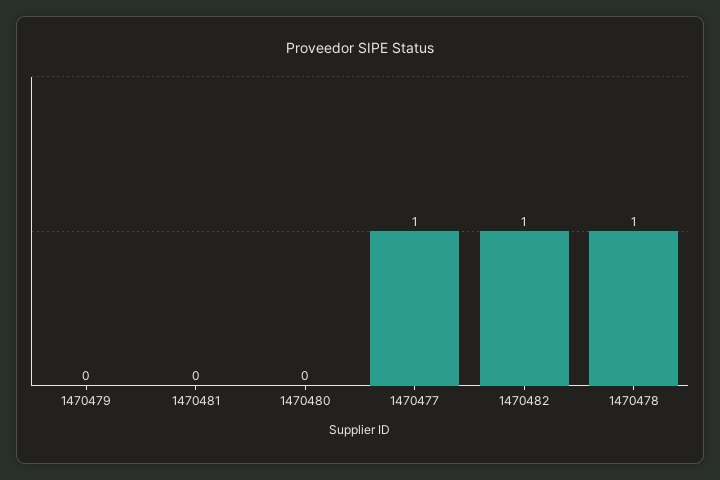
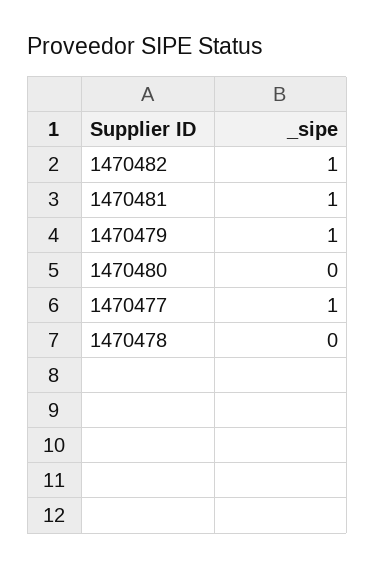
  {
-   "1470479": 0,
+   "1470479": 1,
-   "1470481": 0,
+   "1470481": 1,
    "1470480": 0,
    "1470477": 1,
    "1470482": 1,
-   "1470478": 1
+   "1470478": 0
  }

